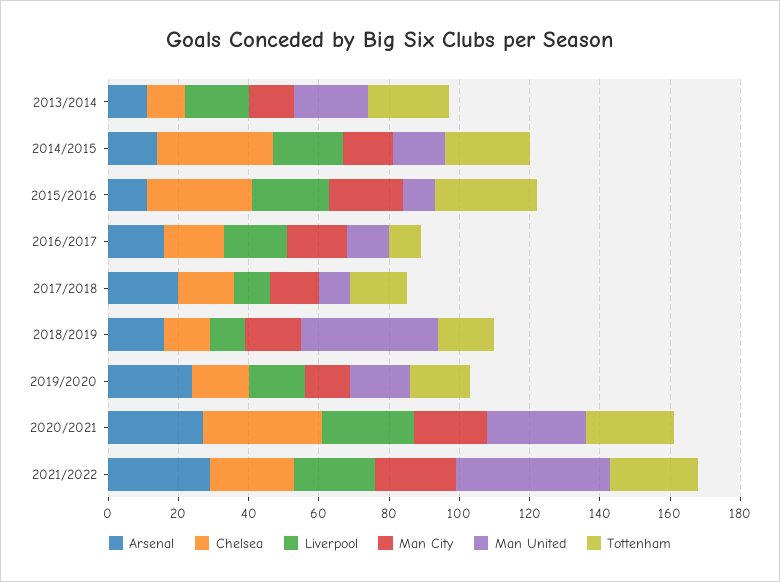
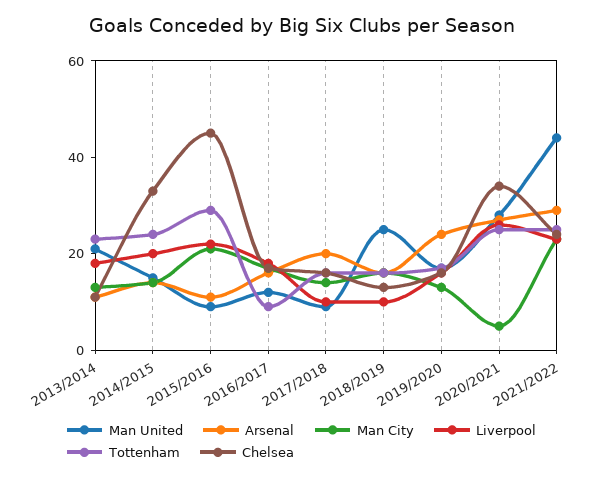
  {
    "Arsenal": {
      "2013/2014": 10,
      "2014/2015": 15,
      "2015/2016": 10,
      "2016/2017": 15,
      "2017/2018": 20,
      "2018/2019": 15,
      "2019/2020": 25,
      "2020/2021": 25,
      "2021/2022": 30
    },
    "Chelsea": {
      "2013/2014": 10,
      "2014/2015": 35,
-     "2015/2016": 30,
+     "2015/2016": 45,
      "2016/2017": 15,
      "2017/2018": 15,
      "2018/2019": 15,
      "2019/2020": 15,
      "2020/2021": 35,
      "2021/2022": 25
    },
    "Liverpool": {
      "2013/2014": 20,
      "2014/2015": 20,
      "2015/2016": 20,
      "2016/2017": 20,
      "2017/2018": 10,
      "2018/2019": 10,
      "2019/2020": 15,
      "2020/2021": 25,
      "2021/2022": 25
    },
    "Man City": {
      "2013/2014": 15,
      "2014/2015": 15,
      "2015/2016": 20,
      "2016/2017": 15,
      "2017/2018": 15,
      "2018/2019": 15,
      "2019/2020": 15,
-     "2020/2021": 20,
+     "2020/2021": 5,
      "2021/2022": 25
    },
    "Man United": {
      "2013/2014": 20,
      "2014/2015": 15,
      "2015/2016": 10,
      "2016/2017": 10,
      "2017/2018": 10,
-     "2018/2019": 40,
+     "2018/2019": 25,
      "2019/2020": 15,
      "2020/2021": 30,
      "2021/2022": 45
    },
    "Tottenham": {
      "2013/2014": 25,
      "2014/2015": 25,
      "2015/2016": 30,
      "2016/2017": 10,
      "2017/2018": 15,
      "2018/2019": 15,
      "2019/2020": 15,
      "2020/2021": 25,
      "2021/2022": 25
    }
  }

